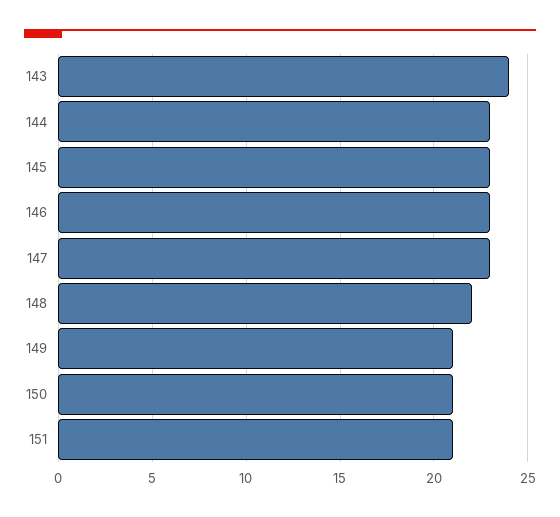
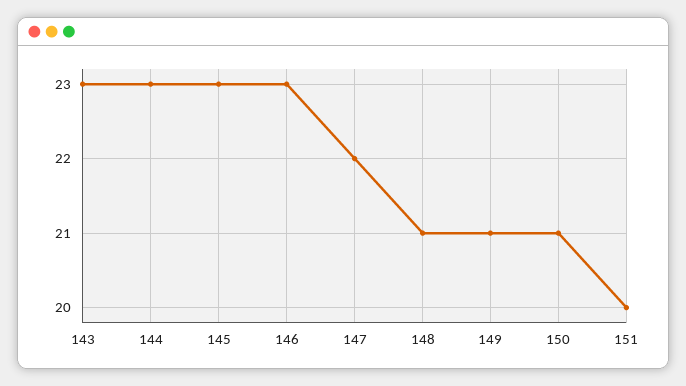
  {
-   "143": 24,
+   "143": 23,
    "144": 23,
    "145": 23,
    "146": 23,
-   "147": 23,
+   "147": 22,
-   "148": 22,
+   "148": 21,
    "149": 21,
    "150": 21,
-   "151": 21
+   "151": 20
  }

